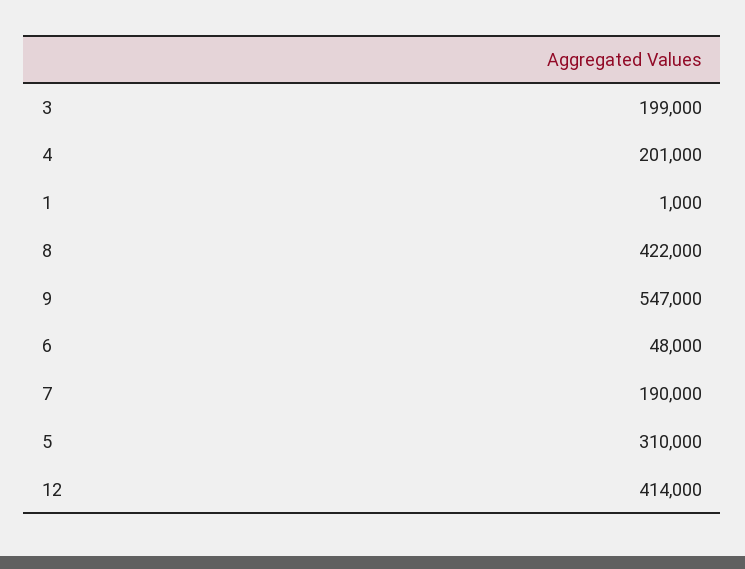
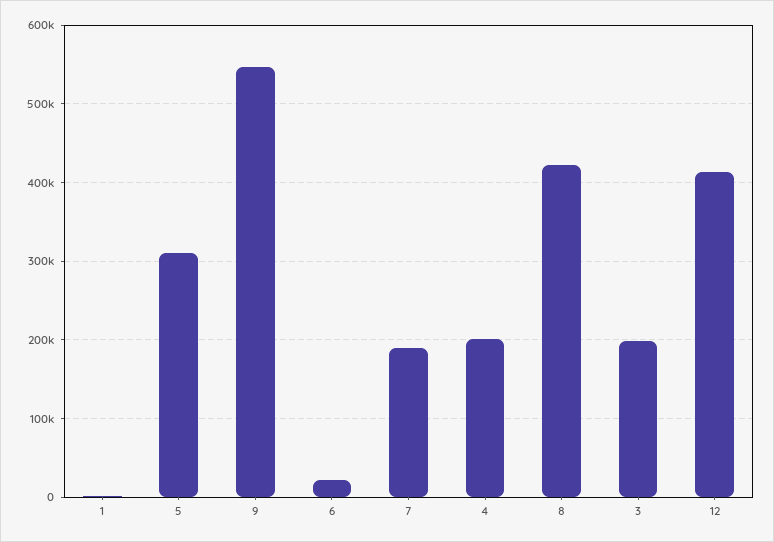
  {
    "3": 199000,
    "4": 201000,
    "1": 1000,
    "8": 422000,
    "9": 547000,
-   "6": 48000,
+   "6": 20000,
    "7": 190000,
    "5": 310000,
    "12": 414000
  }

